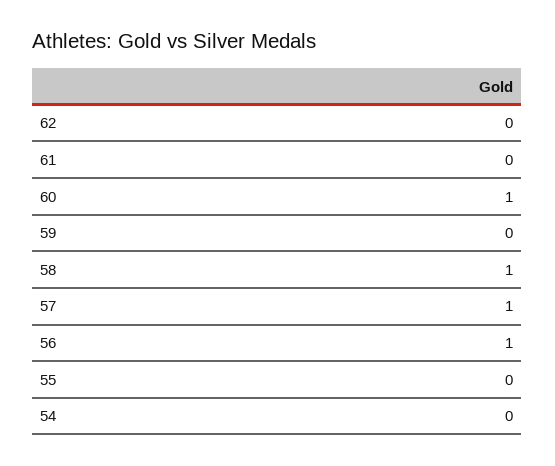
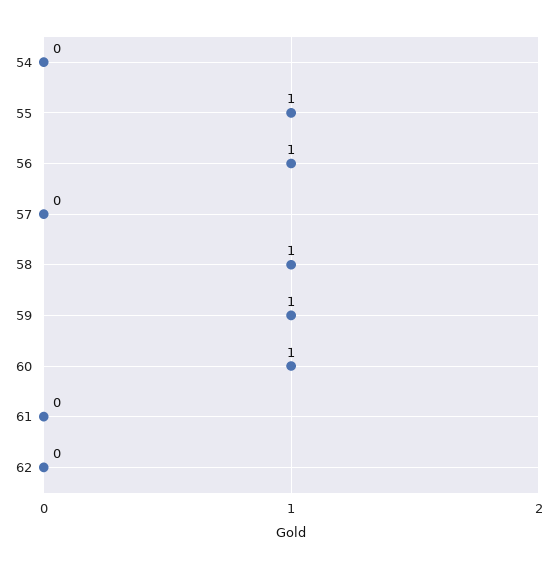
  {
    "62": 0,
    "61": 0,
    "60": 1,
-   "59": 0,
+   "59": 1,
    "58": 1,
-   "57": 1,
+   "57": 0,
    "56": 1,
-   "55": 0,
+   "55": 1,
    "54": 0
  }

